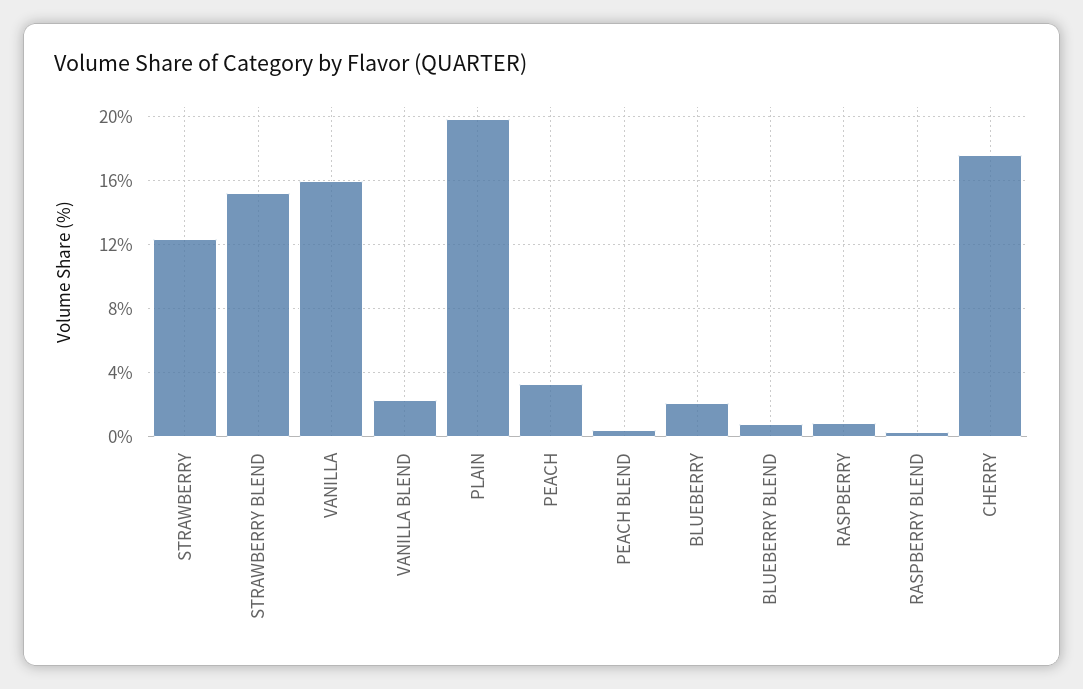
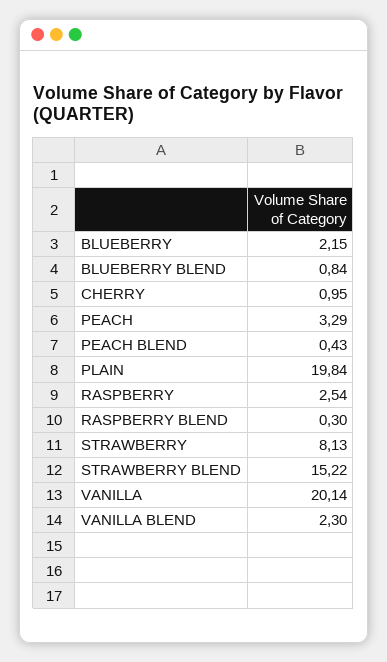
  {
-   "STRAWBERRY": 12.5,
+   "STRAWBERRY": 8.13,
    "STRAWBERRY BLEND": 15.22,
-   "VANILLA": 16,
+   "VANILLA": 20.14,
    "VANILLA BLEND": 2.3,
    "PLAIN": 19.84,
    "PEACH": 3.29,
    "PEACH BLEND": 0.43,
    "BLUEBERRY": 2.15,
    "BLUEBERRY BLEND": 0.84,
-   "RASPBERRY": 1,
+   "RASPBERRY": 2.54,
    "RASPBERRY BLEND": 0.3,
-   "CHERRY": 17.5
+   "CHERRY": 0.95
  }

